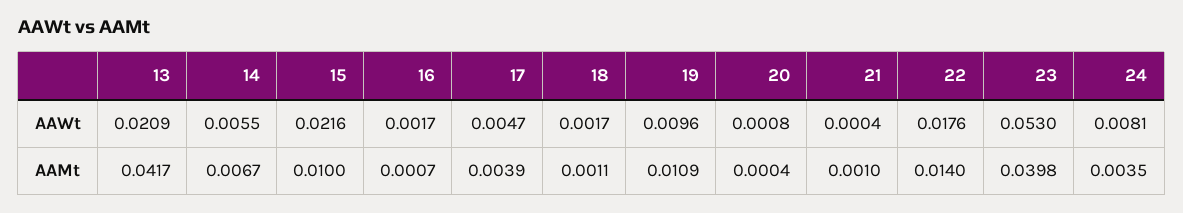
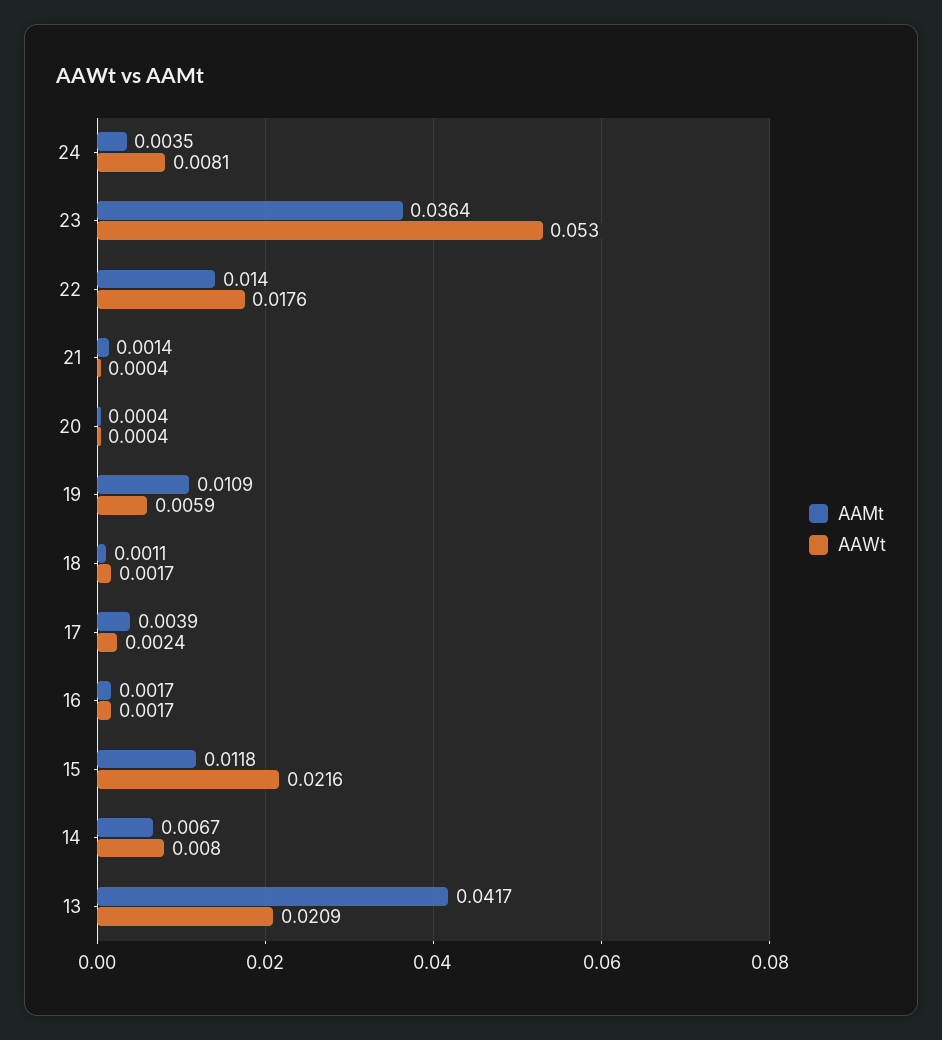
  {
    "AAWt": {
      "13": 0.0209,
-     "14": 0.0055,
+     "14": 0.008,
      "15": 0.0216,
      "16": 0.0017,
-     "17": 0.0047,
+     "17": 0.0024,
      "18": 0.0017,
-     "19": 0.0096,
+     "19": 0.0059,
-     "20": 0.0008,
+     "20": 0.0004,
      "21": 0.0004,
      "22": 0.0176,
      "23": 0.053,
      "24": 0.0081
    },
    "AAMt": {
      "13": 0.0417,
      "14": 0.0067,
-     "15": 0.01,
+     "15": 0.0118,
-     "16": 0.0007,
+     "16": 0.0017,
      "17": 0.0039,
      "18": 0.0011,
      "19": 0.0109,
      "20": 0.0004,
-     "21": 0.001,
+     "21": 0.0014,
      "22": 0.014,
-     "23": 0.0398,
+     "23": 0.0364,
      "24": 0.0035
    }
  }

